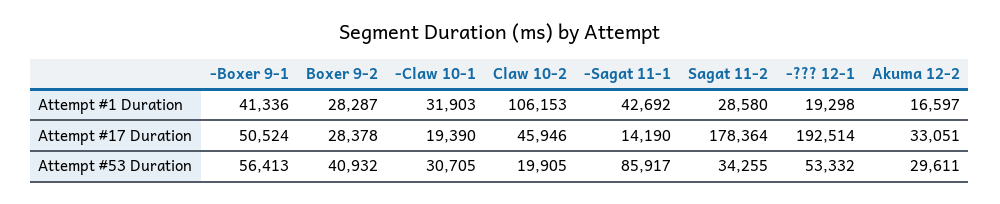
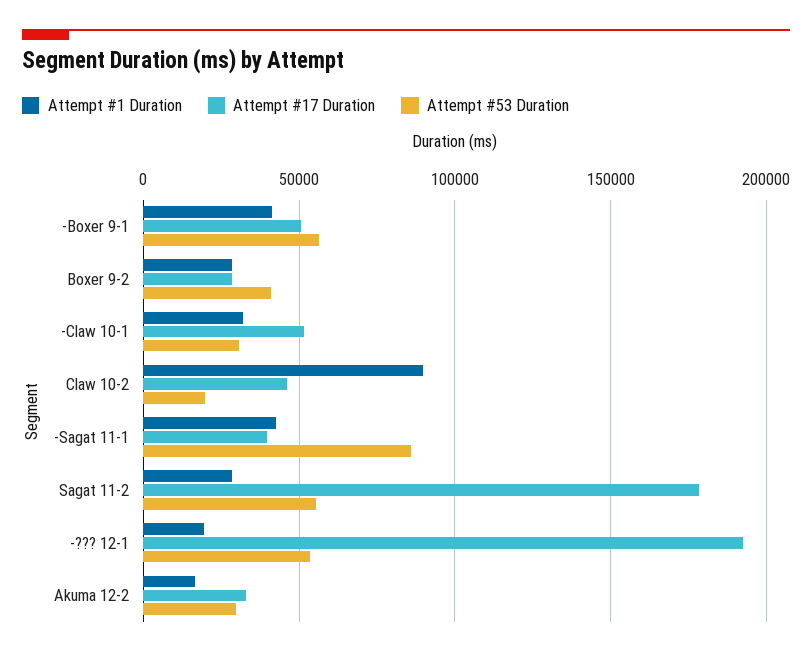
  {
    "Attempt #1 Duration": {
      "-Boxer 9-1": 41336,
      "Boxer 9-2": 28287,
      "-Claw 10-1": 31903,
-     "Claw 10-2": 106153,
+     "Claw 10-2": 90000,
      "-Sagat 11-1": 42692,
      "Sagat 11-2": 28580,
      "-??? 12-1": 19298,
      "Akuma 12-2": 16597
    },
    "Attempt #17 Duration": {
      "-Boxer 9-1": 50524,
      "Boxer 9-2": 28378,
-     "-Claw 10-1": 19390,
+     "-Claw 10-1": 50000,
      "Claw 10-2": 45946,
-     "-Sagat 11-1": 14190,
+     "-Sagat 11-1": 40000,
      "Sagat 11-2": 178364,
      "-??? 12-1": 192514,
      "Akuma 12-2": 33051
    },
    "Attempt #53 Duration": {
      "-Boxer 9-1": 56413,
      "Boxer 9-2": 40932,
      "-Claw 10-1": 30705,
      "Claw 10-2": 19905,
      "-Sagat 11-1": 85917,
-     "Sagat 11-2": 34255,
+     "Sagat 11-2": 55000,
      "-??? 12-1": 53332,
      "Akuma 12-2": 29611
    }
  }

